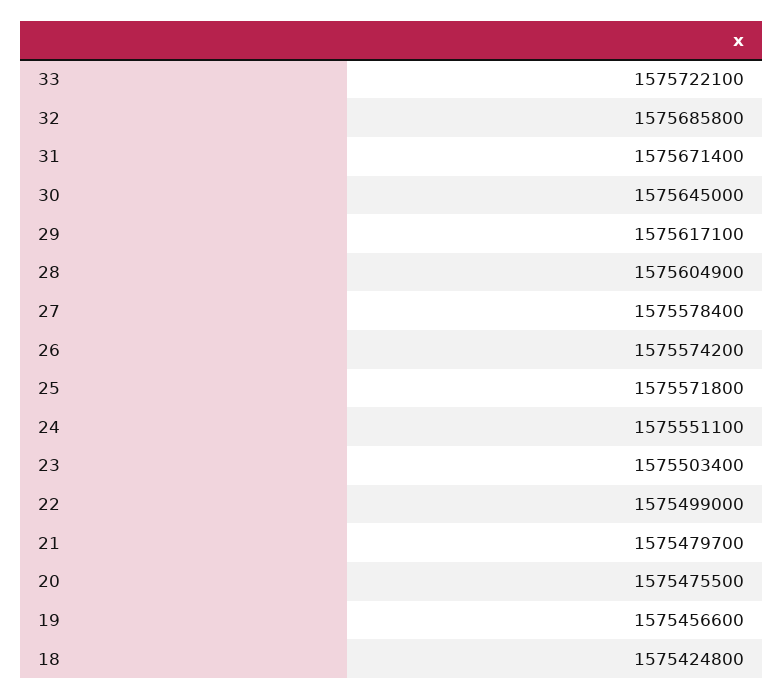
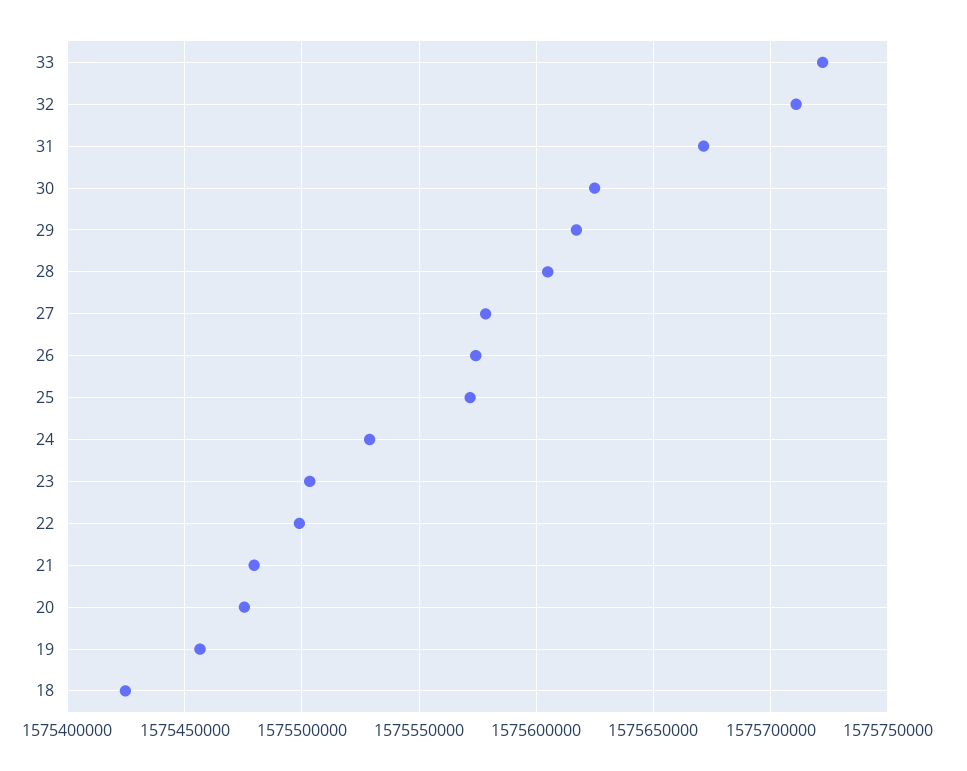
  {
    "33": 1575722100,
-   "32": 1575685800,
+   "32": 1575710000,
    "31": 1575671400,
-   "30": 1575645000,
+   "30": 1575625000,
    "29": 1575617100,
    "28": 1575604900,
    "27": 1575578400,
    "26": 1575574200,
    "25": 1575571800,
-   "24": 1575551100,
+   "24": 1575530000,
    "23": 1575503400,
    "22": 1575499000,
    "21": 1575479700,
    "20": 1575475500,
    "19": 1575456600,
    "18": 1575424800
  }

